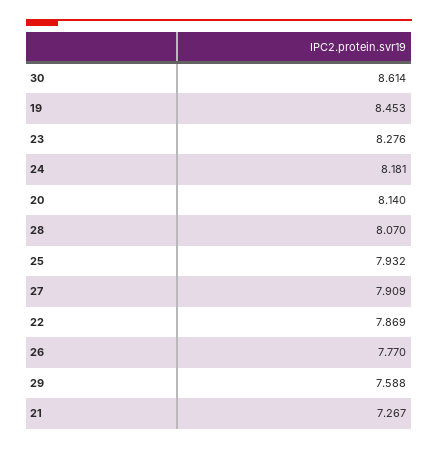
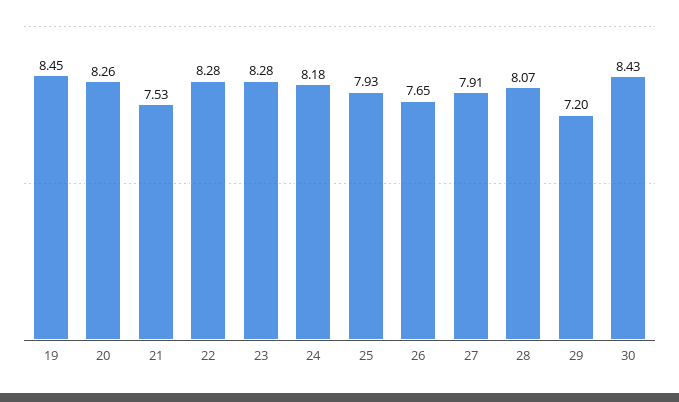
  {
-   "30": 8.614,
+   "30": 8.43,
    "19": 8.453,
    "23": 8.276,
    "24": 8.181,
-   "20": 8.14,
+   "20": 8.26,
    "28": 8.07,
    "25": 7.932,
    "27": 7.909,
-   "22": 7.869,
+   "22": 8.28,
-   "26": 7.77,
+   "26": 7.65,
-   "29": 7.588,
+   "29": 7.2,
-   "21": 7.267
+   "21": 7.53
  }

